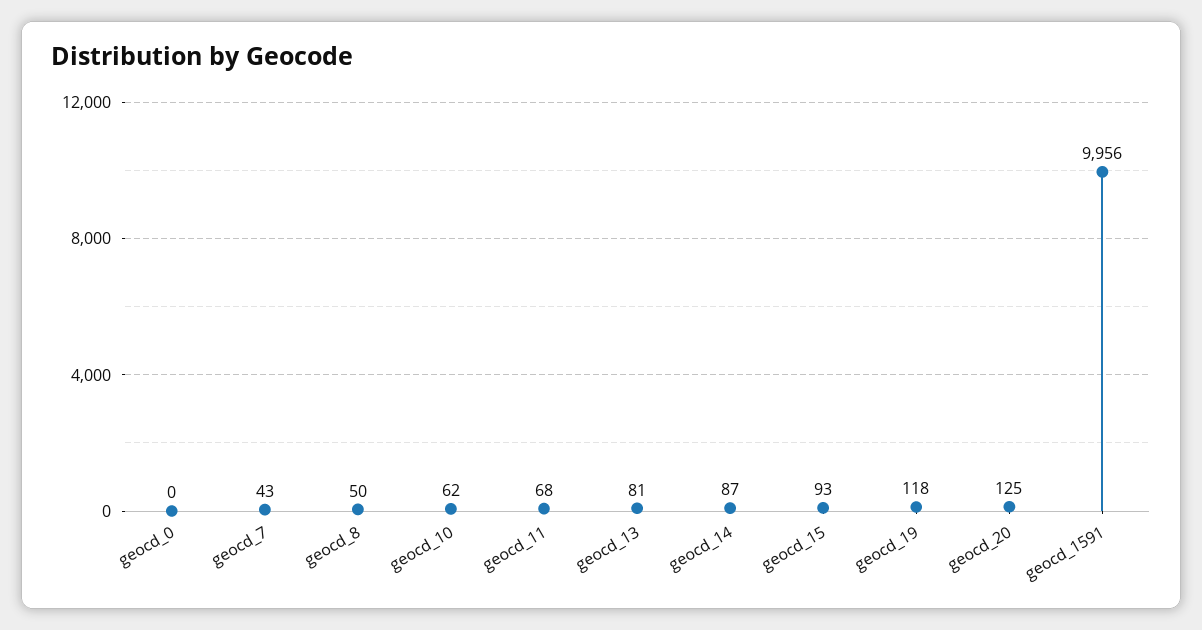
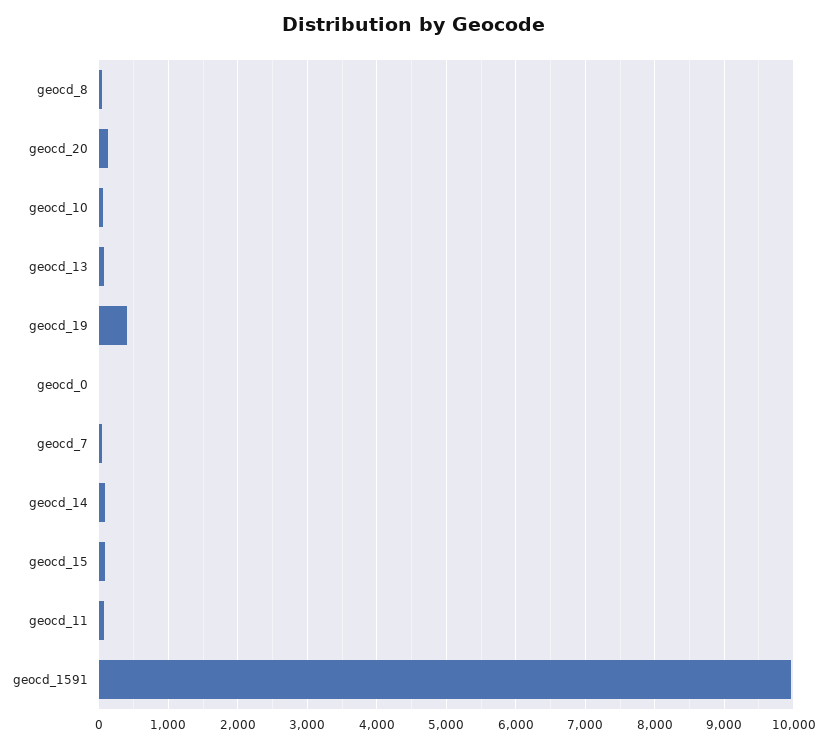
  {
    "geocd_0": 0,
    "geocd_7": 43,
    "geocd_8": 50,
    "geocd_10": 62,
    "geocd_11": 68,
    "geocd_13": 81,
    "geocd_14": 87,
    "geocd_15": 93,
-   "geocd_19": 118,
+   "geocd_19": 400,
    "geocd_20": 125,
    "geocd_1591": 9956
  }

